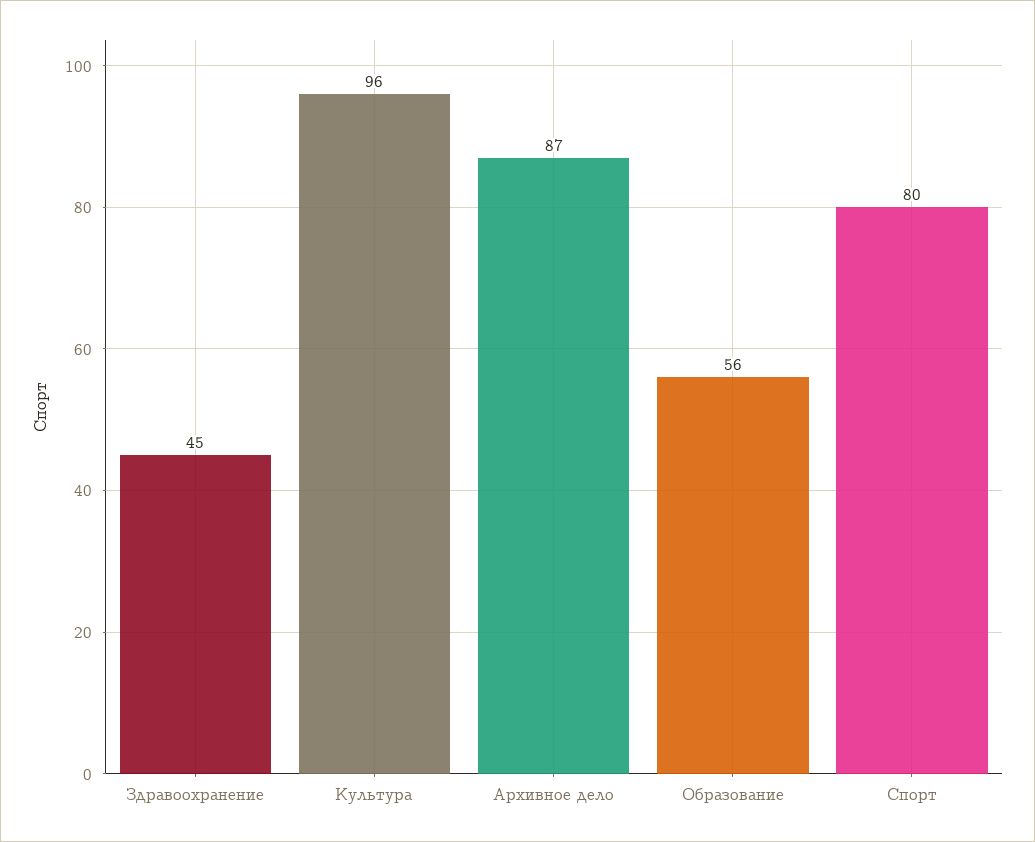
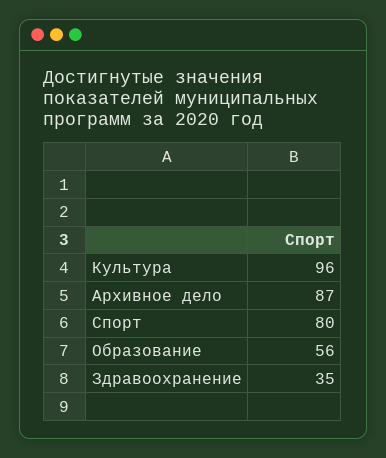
  {
-   "Здравоохранение": 45,
+   "Здравоохранение": 35,
    "Культура": 96,
    "Архивное дело": 87,
    "Образование": 56,
    "Спорт": 80
  }

